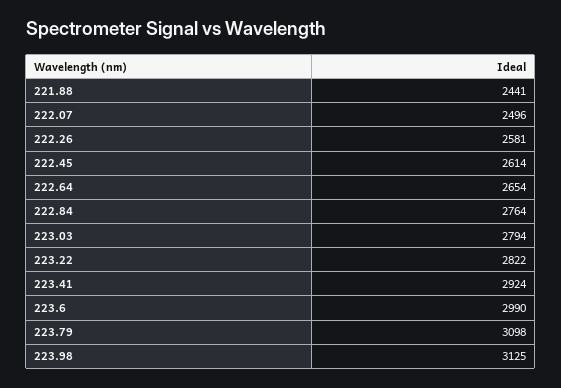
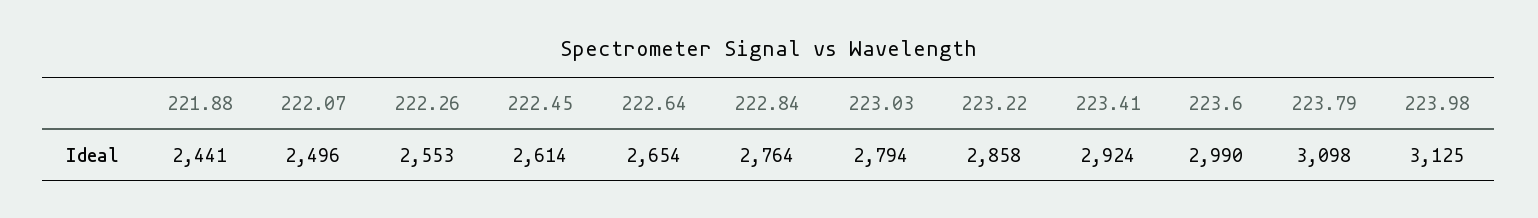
  {
    "221.88": 2441,
    "222.07": 2496,
-   "222.26": 2581,
+   "222.26": 2553,
    "222.45": 2614,
    "222.64": 2654,
    "222.84": 2764,
    "223.03": 2794,
-   "223.22": 2822,
+   "223.22": 2858,
    "223.41": 2924,
    "223.6": 2990,
    "223.79": 3098,
    "223.98": 3125
  }

